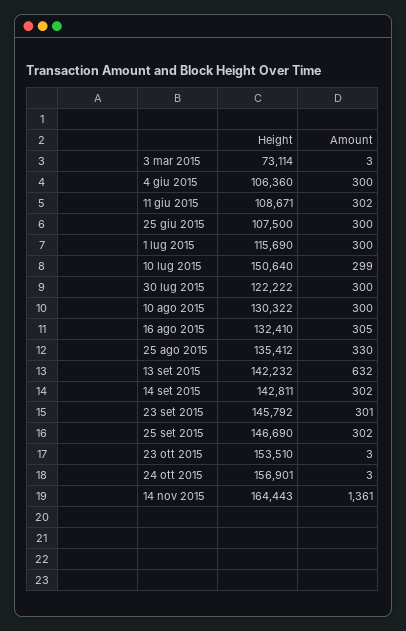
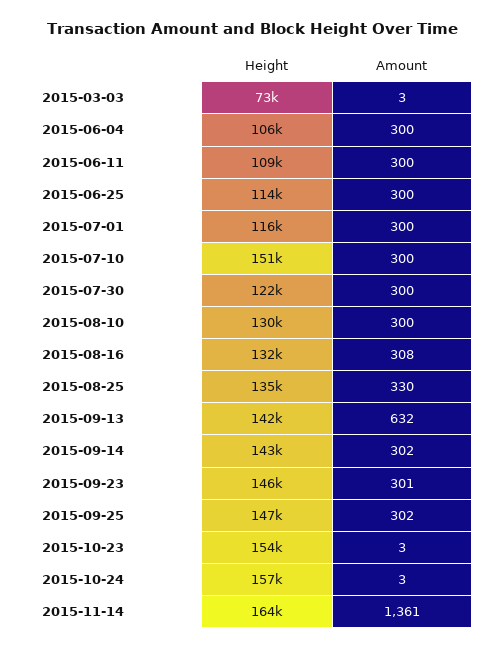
  {
    "Height": {
      "3 mar 2015": 73114,
      "4 giu 2015": 106360,
      "11 giu 2015": 108671,
-     "25 giu 2015": 107500,
+     "25 giu 2015": 114000,
      "1 lug 2015": 115690,
      "10 lug 2015": 150640,
      "30 lug 2015": 122222,
      "10 ago 2015": 130322,
      "16 ago 2015": 132410,
      "25 ago 2015": 135412,
      "13 set 2015": 142232,
      "14 set 2015": 142811,
      "23 set 2015": 145792,
      "25 set 2015": 146690,
      "23 ott 2015": 153510,
      "24 ott 2015": 156901,
      "14 nov 2015": 164443
    },
    "Amount": {
      "3 mar 2015": 3,
      "4 giu 2015": 300,
-     "11 giu 2015": 302,
+     "11 giu 2015": 300,
      "25 giu 2015": 300,
      "1 lug 2015": 300,
-     "10 lug 2015": 299,
+     "10 lug 2015": 300,
      "30 lug 2015": 300,
      "10 ago 2015": 300,
-     "16 ago 2015": 305,
+     "16 ago 2015": 308,
      "25 ago 2015": 330,
      "13 set 2015": 632,
      "14 set 2015": 302,
      "23 set 2015": 301,
      "25 set 2015": 302,
      "23 ott 2015": 3,
      "24 ott 2015": 3,
      "14 nov 2015": 1361
    }
  }

